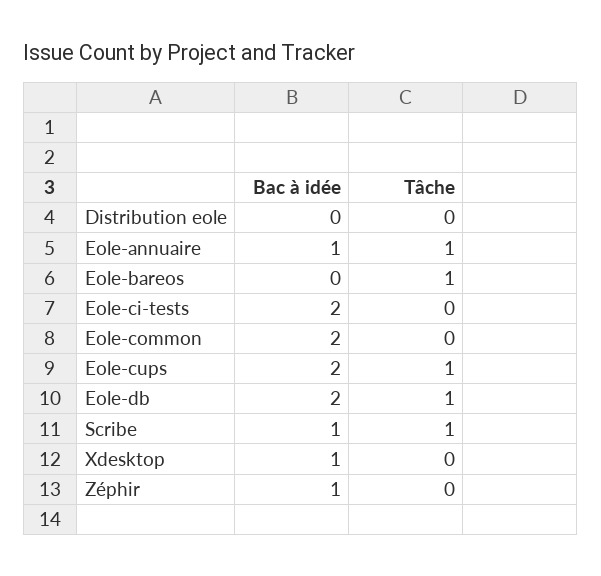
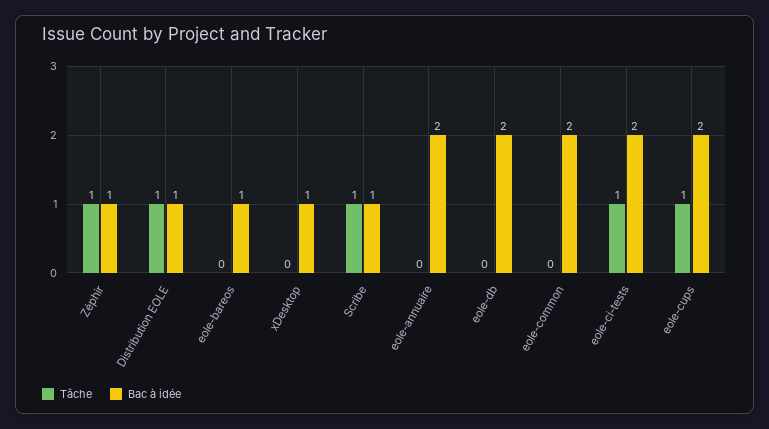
  {
    "Bac à idée": {
-     "Distribution eole": 0,
+     "Distribution eole": 1,
-     "Eole-annuaire": 1,
+     "Eole-annuaire": 2,
-     "Eole-bareos": 0,
+     "Eole-bareos": 1,
      "Eole-ci-tests": 2,
      "Eole-common": 2,
      "Eole-cups": 2,
      "Eole-db": 2,
      "Scribe": 1,
      "Xdesktop": 1,
      "Zéphir": 1
    },
    "Tâche": {
-     "Distribution eole": 0,
+     "Distribution eole": 1,
-     "Eole-annuaire": 1,
+     "Eole-annuaire": 0,
-     "Eole-bareos": 1,
+     "Eole-bareos": 0,
-     "Eole-ci-tests": 0,
+     "Eole-ci-tests": 1,
      "Eole-common": 0,
      "Eole-cups": 1,
-     "Eole-db": 1,
+     "Eole-db": 0,
      "Scribe": 1,
      "Xdesktop": 0,
-     "Zéphir": 0
+     "Zéphir": 1
    }
  }

